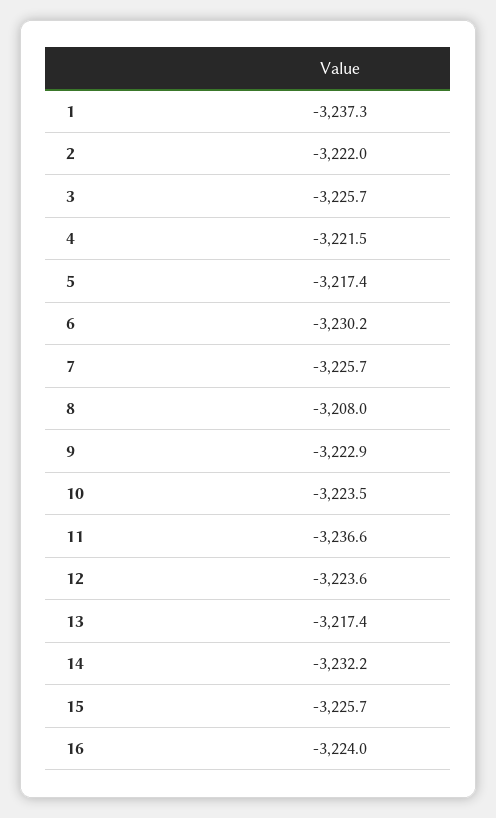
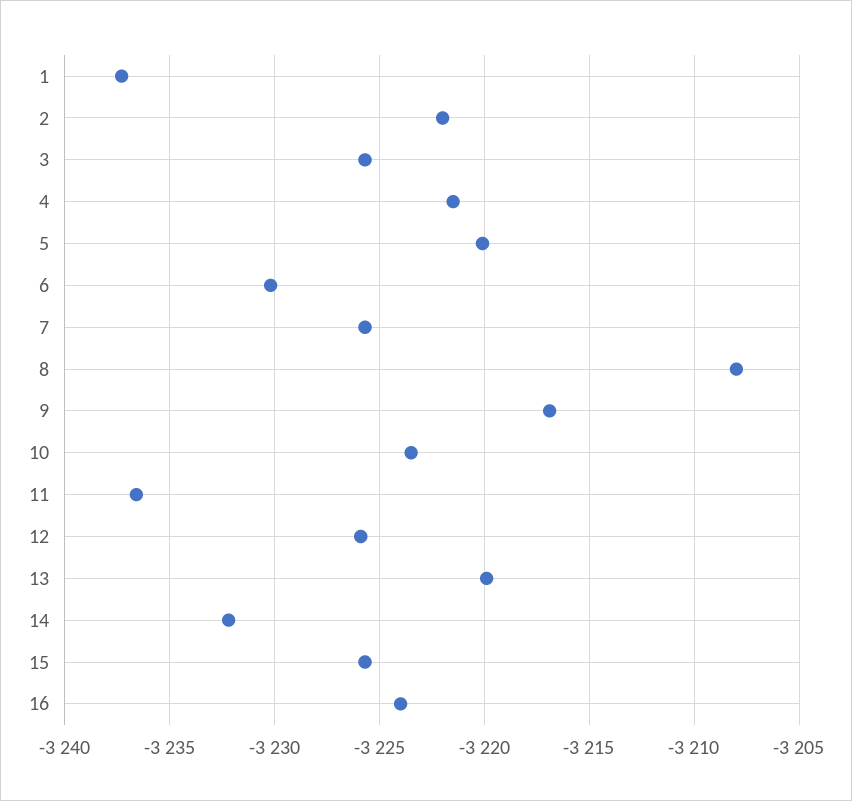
  {
    "1": -3237.3,
    "2": -3222,
    "3": -3225.7,
    "4": -3221.5,
-   "5": -3217.4,
+   "5": -3220,
    "6": -3230.2,
    "7": -3225.7,
    "8": -3208,
-   "9": -3222.9,
+   "9": -3217,
    "10": -3223.5,
    "11": -3236.6,
-   "12": -3223.6,
+   "12": -3226,
-   "13": -3217.4,
+   "13": -3220,
    "14": -3232.2,
    "15": -3225.7,
    "16": -3224
  }

